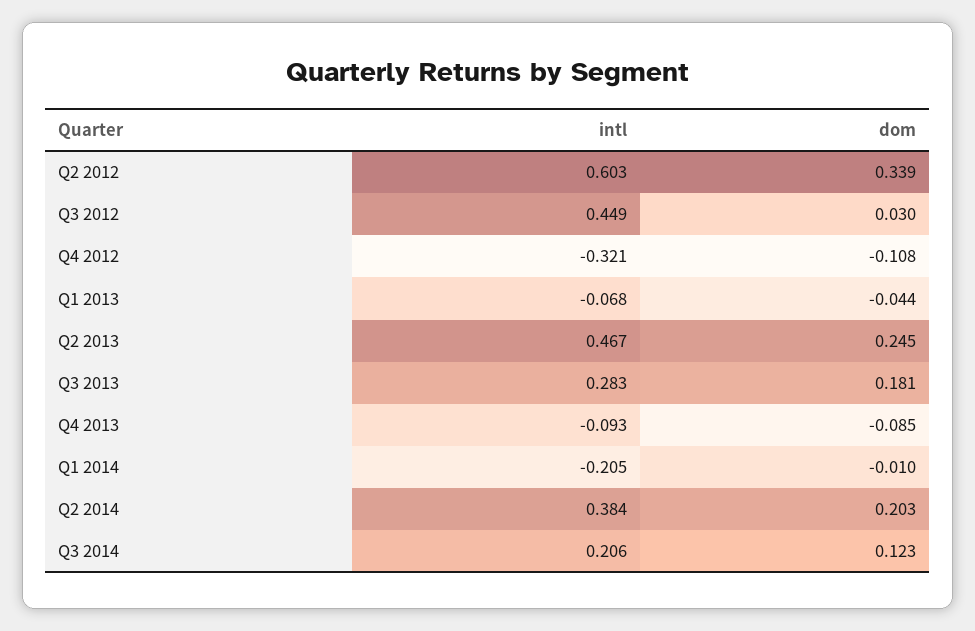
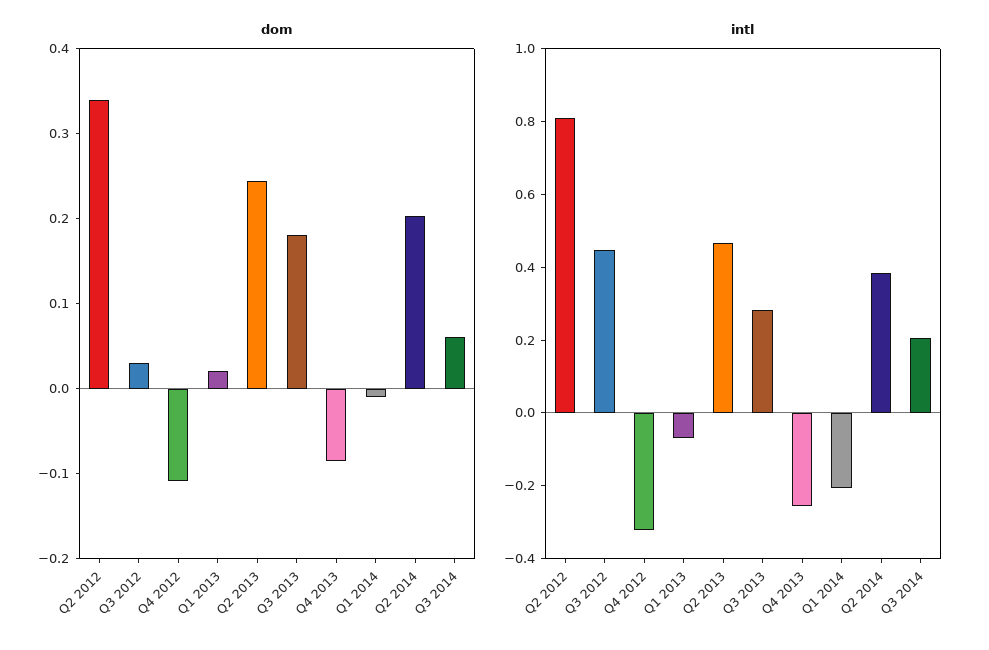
  {
    "intl": {
-     "Q2 2012": 0.603,
+     "Q2 2012": 0.8,
      "Q3 2012": 0.449,
      "Q4 2012": -0.321,
      "Q1 2013": -0.068,
      "Q2 2013": 0.467,
      "Q3 2013": 0.283,
-     "Q4 2013": -0.093,
+     "Q4 2013": -0.25,
      "Q1 2014": -0.205,
      "Q2 2014": 0.384,
      "Q3 2014": 0.206
    },
    "dom": {
      "Q2 2012": 0.339,
      "Q3 2012": 0.03,
      "Q4 2012": -0.108,
-     "Q1 2013": -0.044,
+     "Q1 2013": 0.02,
      "Q2 2013": 0.245,
      "Q3 2013": 0.181,
      "Q4 2013": -0.085,
      "Q1 2014": -0.01,
      "Q2 2014": 0.203,
-     "Q3 2014": 0.123
+     "Q3 2014": 0.06
    }
  }

